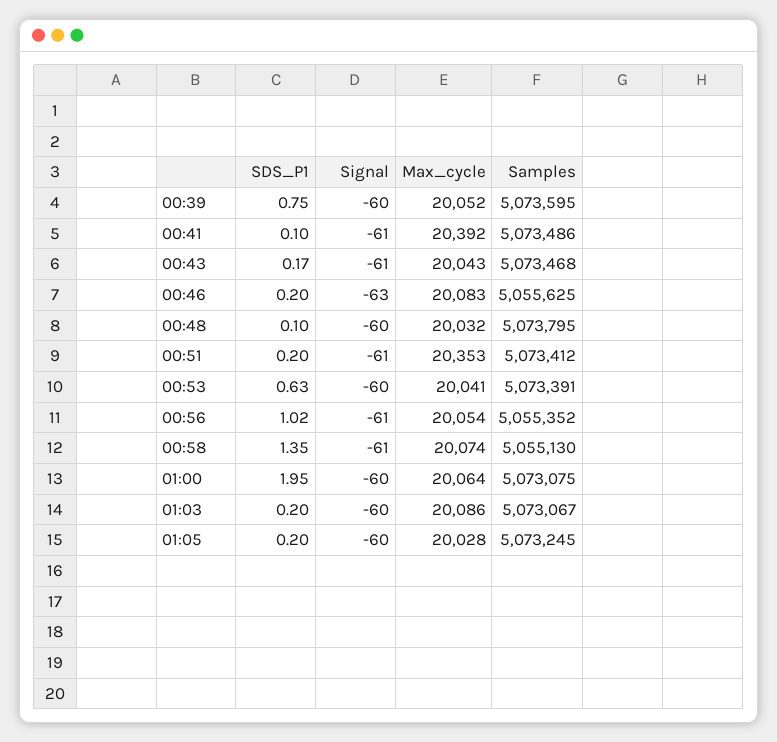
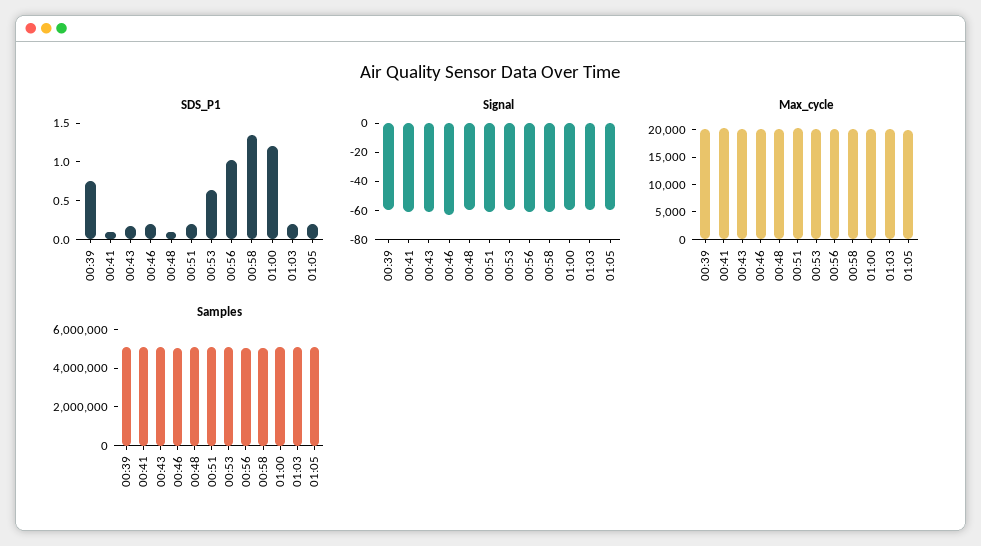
  {
    "SDS_P1": {
      "00:39": 0.75,
      "00:41": 0.1,
      "00:43": 0.17,
      "00:46": 0.2,
      "00:48": 0.1,
      "00:51": 0.2,
      "00:53": 0.63,
      "00:56": 1.02,
      "00:58": 1.35,
-     "01:00": 1.95,
+     "01:00": 1.25,
      "01:03": 0.2,
      "01:05": 0.2
    },
    "Signal": {
      "00:39": -60,
      "00:41": -61,
      "00:43": -61,
      "00:46": -63,
      "00:48": -60,
      "00:51": -61,
      "00:53": -60,
      "00:56": -61,
      "00:58": -61,
      "01:00": -60,
      "01:03": -60,
      "01:05": -60
    },
    "Max_cycle": {
      "00:39": 20052,
      "00:41": 20392,
      "00:43": 20043,
      "00:46": 20083,
      "00:48": 20032,
      "00:51": 20353,
      "00:53": 20041,
      "00:56": 20054,
      "00:58": 20074,
      "01:00": 20064,
      "01:03": 20086,
      "01:05": 20028
    },
    "Samples": {
      "00:39": 5073595,
      "00:41": 5073486,
      "00:43": 5073468,
      "00:46": 5055625,
      "00:48": 5073795,
      "00:51": 5073412,
      "00:53": 5073391,
      "00:56": 5055352,
      "00:58": 5055130,
      "01:00": 5073075,
      "01:03": 5073067,
      "01:05": 5073245
    }
  }

